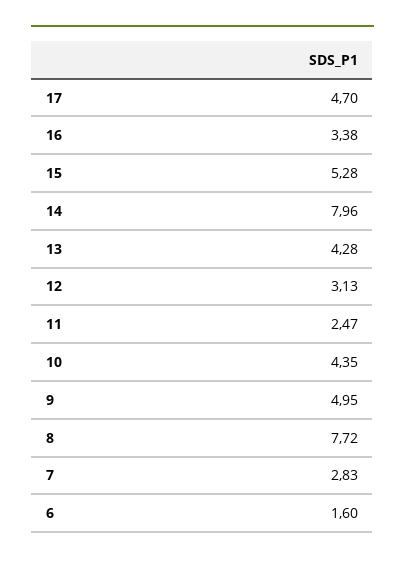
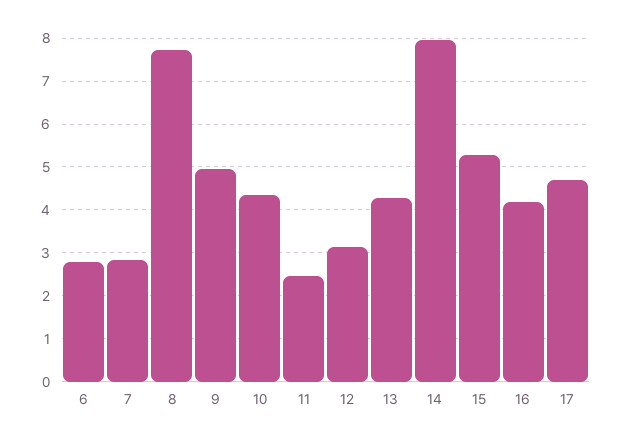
  {
    "17": 4.7,
-   "16": 3.38,
+   "16": 4.2,
    "15": 5.28,
    "14": 7.96,
    "13": 4.28,
    "12": 3.13,
    "11": 2.47,
    "10": 4.35,
    "9": 4.95,
    "8": 7.72,
    "7": 2.83,
-   "6": 1.6
+   "6": 2.8
  }

